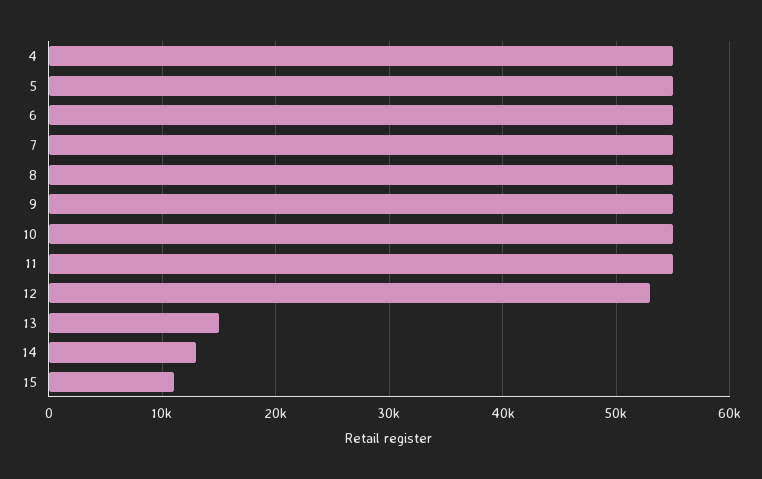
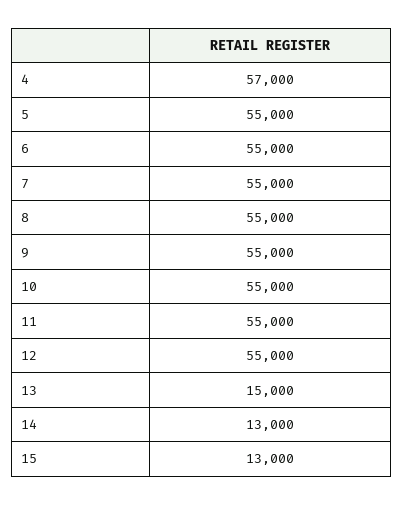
  {
-   "4": 55000,
+   "4": 57000,
    "5": 55000,
    "6": 55000,
    "7": 55000,
    "8": 55000,
    "9": 55000,
    "10": 55000,
    "11": 55000,
-   "12": 53000,
+   "12": 55000,
    "13": 15000,
    "14": 13000,
-   "15": 11000
+   "15": 13000
  }

